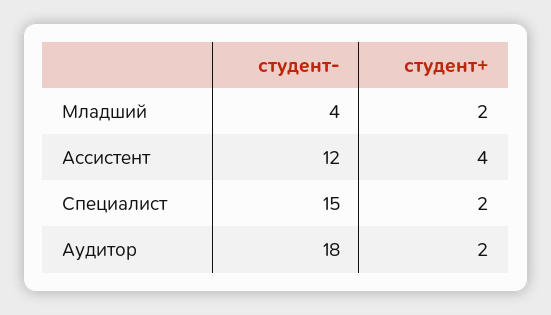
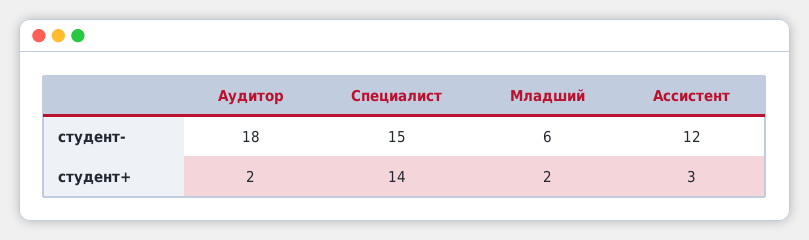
  {
    "студент-": {
-     "Младший": 4,
+     "Младший": 6,
      "Ассистент": 12,
      "Специалист": 15,
      "Аудитор": 18
    },
    "студент+": {
      "Младший": 2,
-     "Ассистент": 4,
+     "Ассистент": 3,
-     "Специалист": 2,
+     "Специалист": 14,
      "Аудитор": 2
    }
  }

